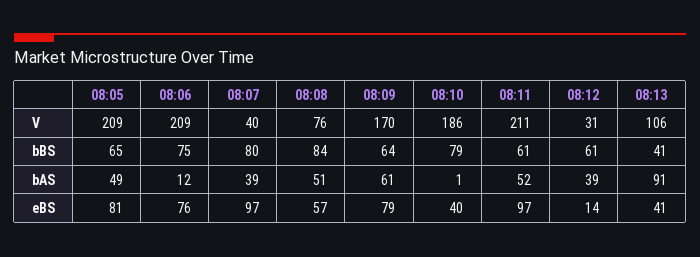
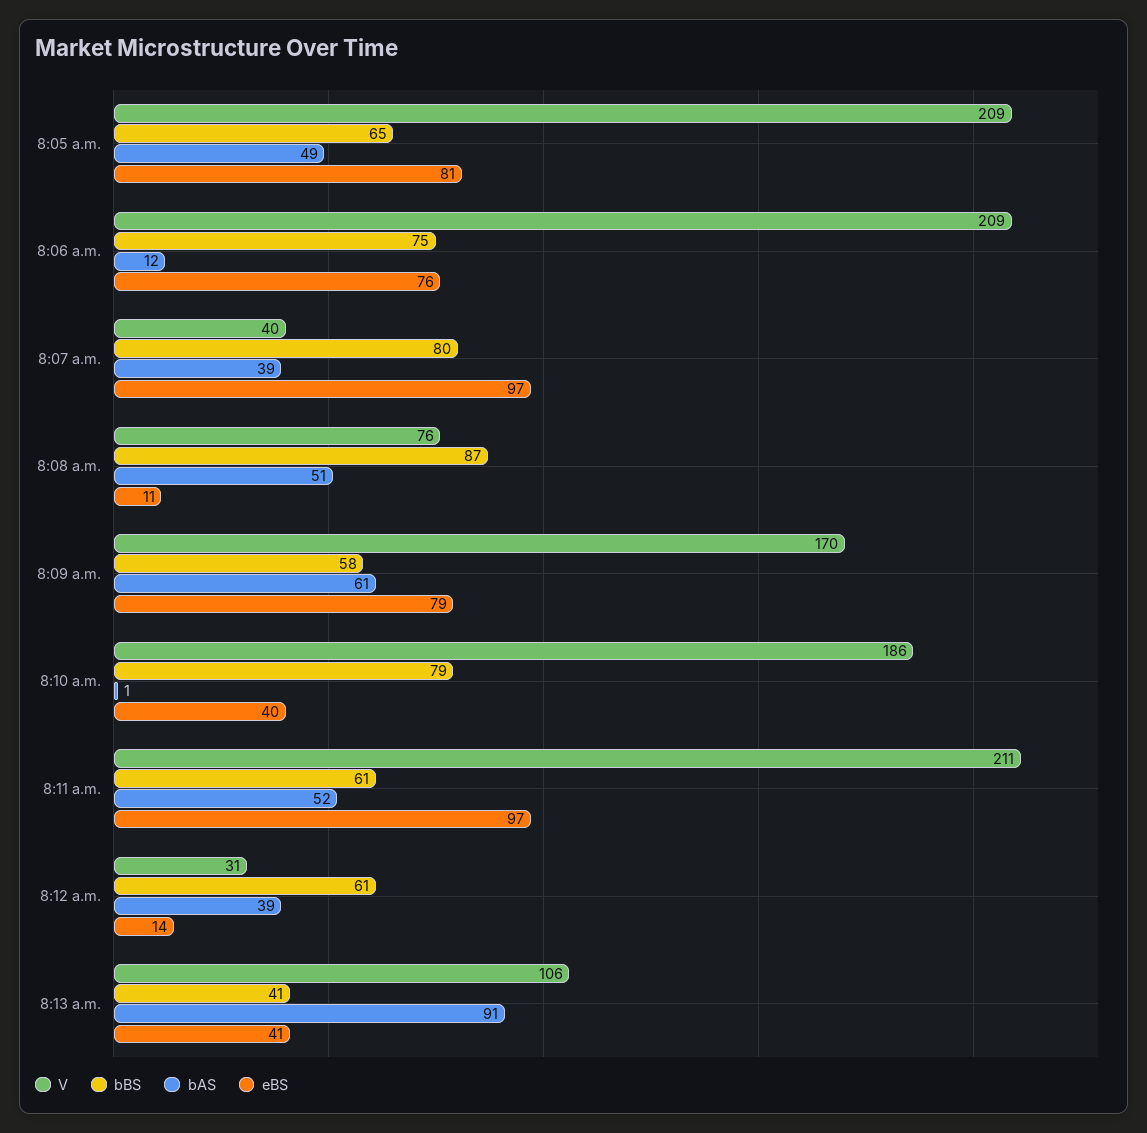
  {
    "V": {
      "08:05": 209,
      "08:06": 209,
      "08:07": 40,
      "08:08": 76,
      "08:09": 170,
      "08:10": 186,
      "08:11": 211,
      "08:12": 31,
      "08:13": 106
    },
    "bBS": {
      "08:05": 65,
      "08:06": 75,
      "08:07": 80,
-     "08:08": 84,
+     "08:08": 87,
-     "08:09": 64,
+     "08:09": 58,
      "08:10": 79,
      "08:11": 61,
      "08:12": 61,
      "08:13": 41
    },
    "bAS": {
      "08:05": 49,
      "08:06": 12,
      "08:07": 39,
      "08:08": 51,
      "08:09": 61,
      "08:10": 1,
      "08:11": 52,
      "08:12": 39,
      "08:13": 91
    },
    "eBS": {
      "08:05": 81,
      "08:06": 76,
      "08:07": 97,
-     "08:08": 57,
+     "08:08": 11,
      "08:09": 79,
      "08:10": 40,
      "08:11": 97,
      "08:12": 14,
      "08:13": 41
    }
  }

